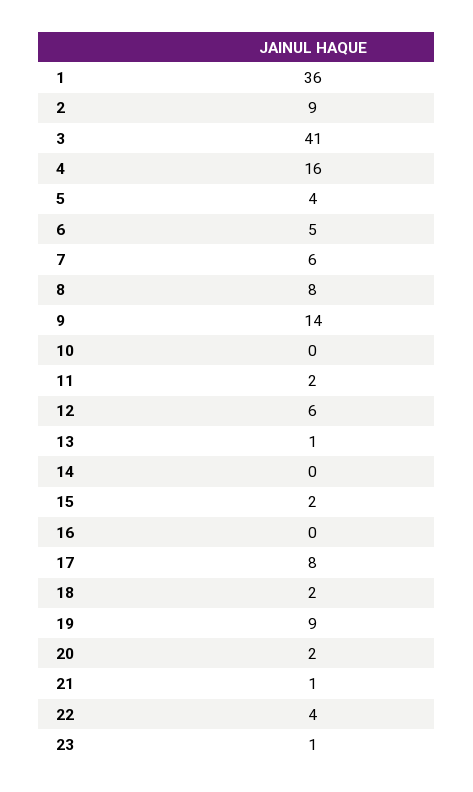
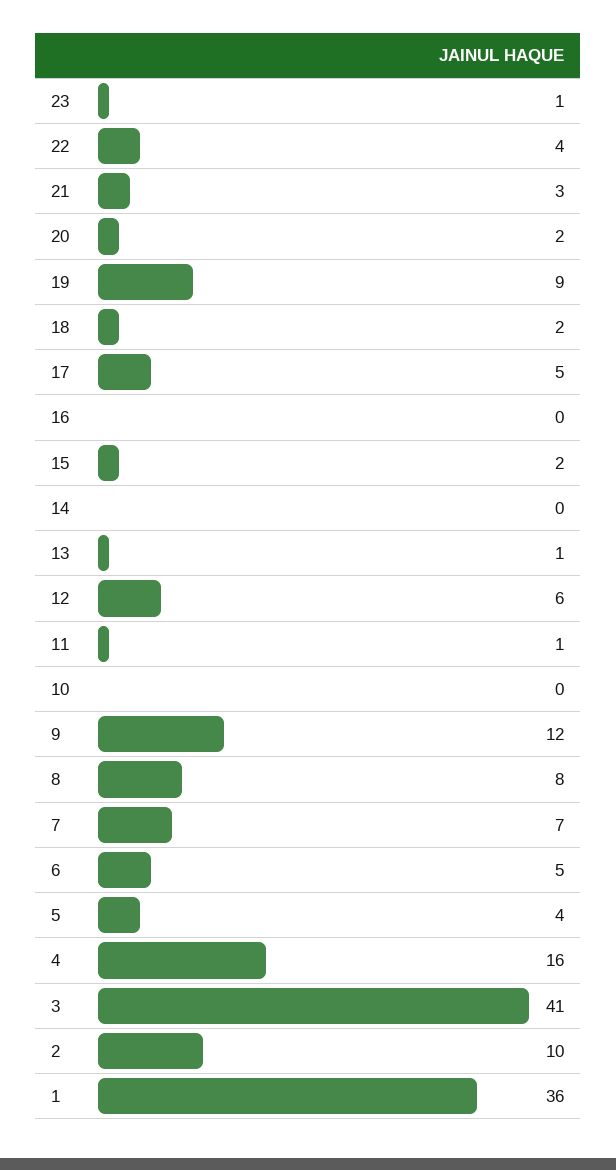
  {
    "1": 36,
-   "2": 9,
+   "2": 10,
    "3": 41,
    "4": 16,
    "5": 4,
    "6": 5,
-   "7": 6,
+   "7": 7,
    "8": 8,
-   "9": 14,
+   "9": 12,
    "10": 0,
-   "11": 2,
+   "11": 1,
    "12": 6,
    "13": 1,
    "14": 0,
    "15": 2,
    "16": 0,
-   "17": 8,
+   "17": 5,
    "18": 2,
    "19": 9,
    "20": 2,
-   "21": 1,
+   "21": 3,
    "22": 4,
    "23": 1
  }

